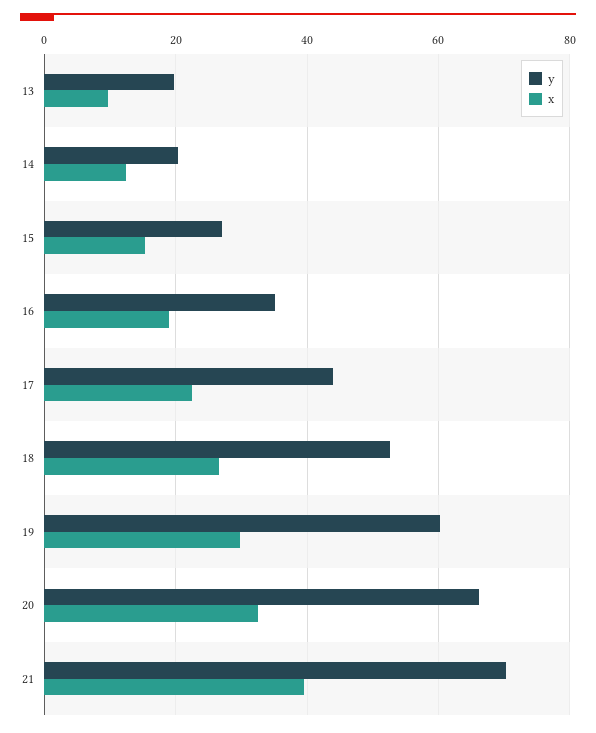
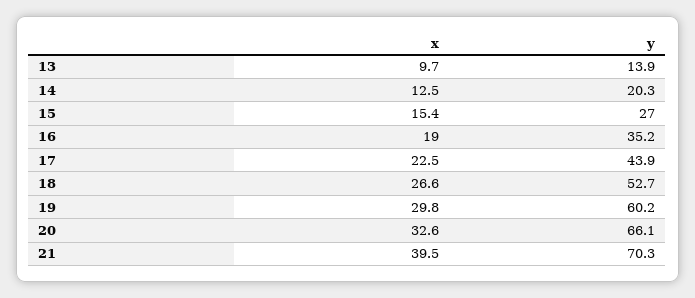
  {
    "y": {
-     "13": 20,
+     "13": 13.9,
      "14": 20.3,
      "15": 27,
      "16": 35.2,
      "17": 43.9,
      "18": 52.7,
      "19": 60.2,
      "20": 66.1,
      "21": 70.3
    },
    "x": {
      "13": 9.7,
      "14": 12.5,
      "15": 15.4,
      "16": 19,
      "17": 22.5,
      "18": 26.6,
      "19": 29.8,
      "20": 32.6,
      "21": 39.5
    }
  }

